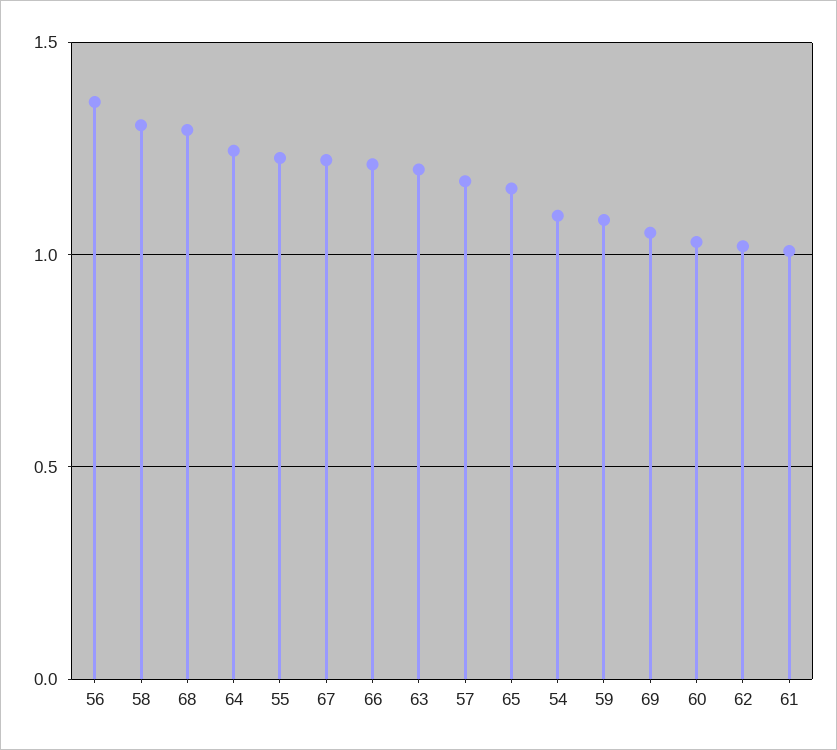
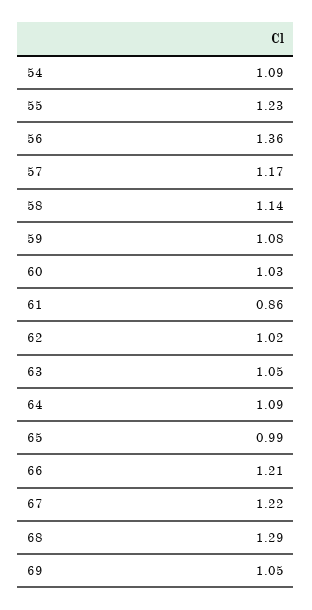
  {
    "56": 1.36,
-   "58": 1.3,
+   "58": 1.14,
    "68": 1.29,
-   "64": 1.25,
+   "64": 1.09,
    "55": 1.23,
    "67": 1.22,
    "66": 1.21,
-   "63": 1.2,
+   "63": 1.05,
    "57": 1.17,
-   "65": 1.15,
+   "65": 0.99,
    "54": 1.09,
    "59": 1.08,
    "69": 1.05,
    "60": 1.03,
    "62": 1.02,
-   "61": 1
+   "61": 0.86
  }

